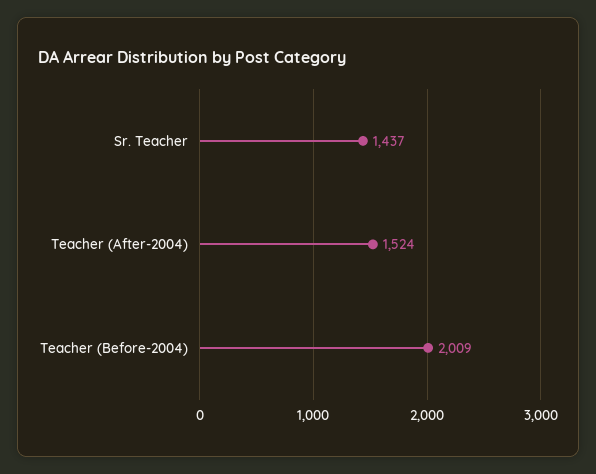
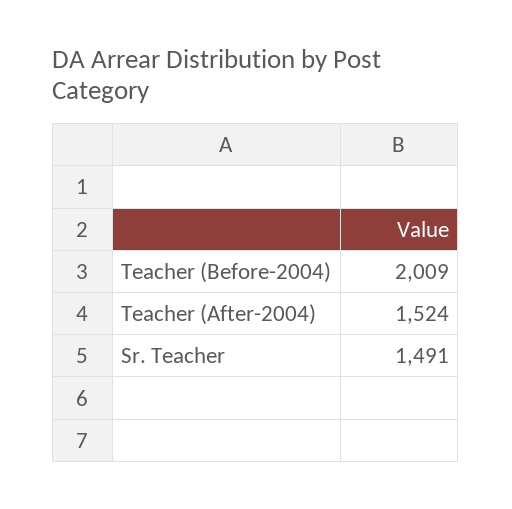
  {
-   "Sr. Teacher": 1437,
+   "Sr. Teacher": 1491,
    "Teacher (After-2004)": 1524,
    "Teacher (Before-2004)": 2009
  }

